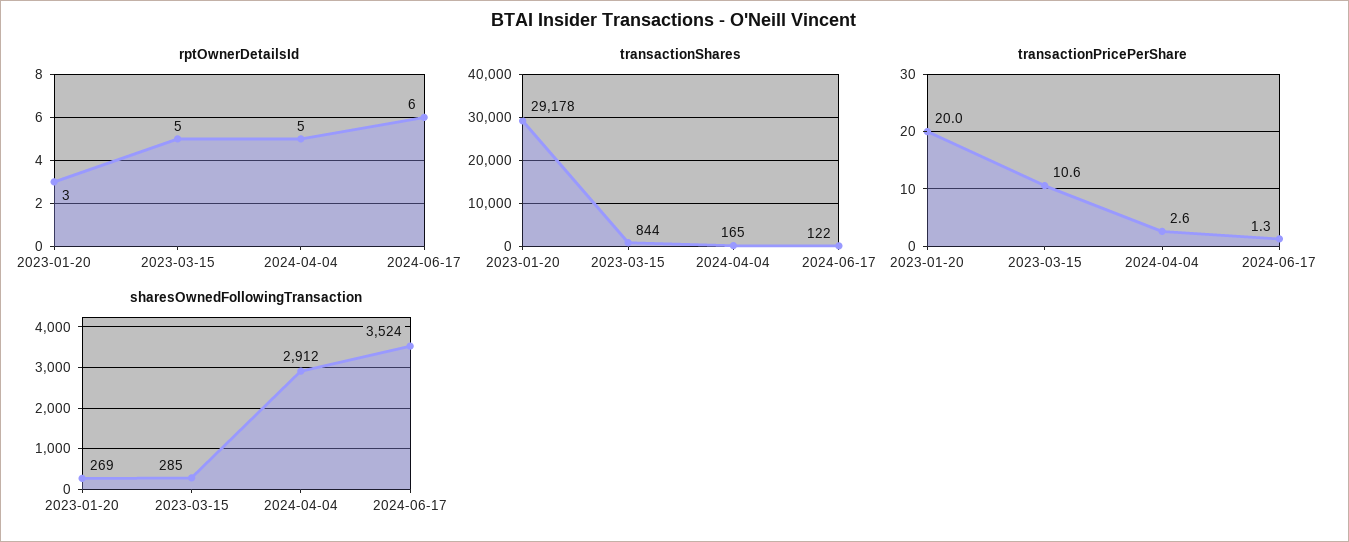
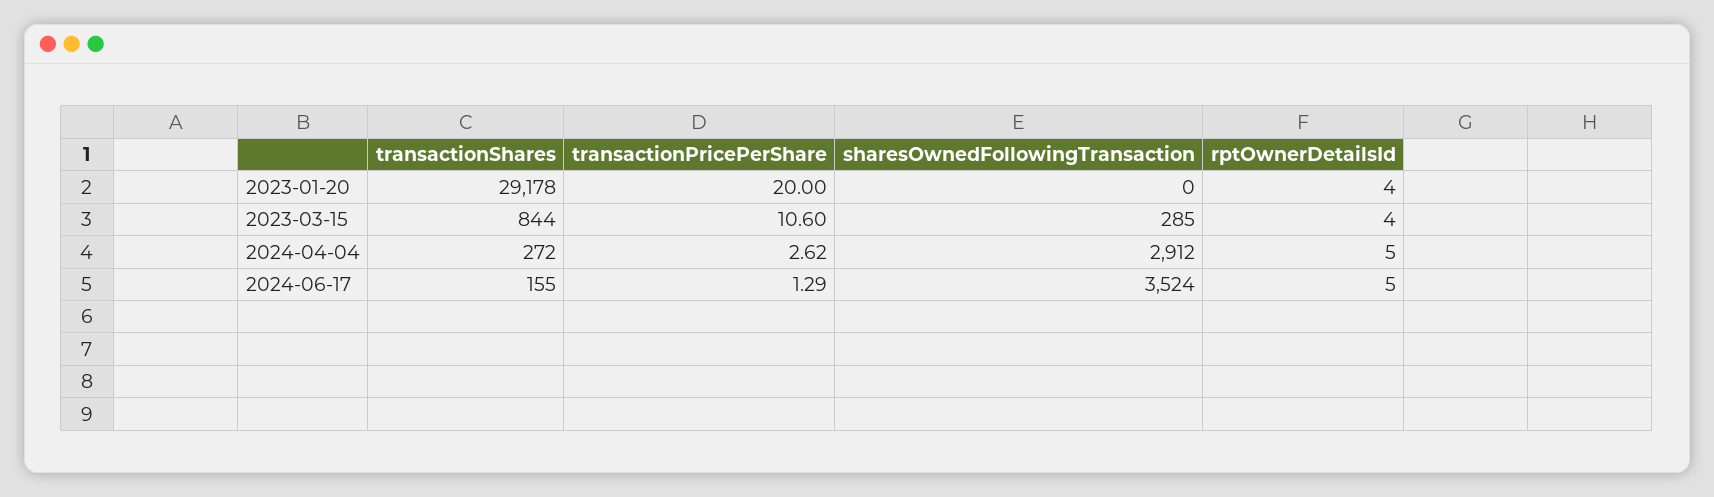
  {
    "rptOwnerDetailsId": {
-     "2023-01-20": 3,
+     "2023-01-20": 4,
-     "2023-03-15": 5,
+     "2023-03-15": 4,
      "2024-04-04": 5,
-     "2024-06-17": 6
+     "2024-06-17": 5
    },
    "transactionShares": {
      "2023-01-20": 29178,
      "2023-03-15": 844,
-     "2024-04-04": 165,
+     "2024-04-04": 272,
-     "2024-06-17": 122
+     "2024-06-17": 155
    },
    "transactionPricePerShare": {
      "2023-01-20": 20,
      "2023-03-15": 10.6,
      "2024-04-04": 2.62,
      "2024-06-17": 1.29
    },
    "sharesOwnedFollowingTransaction": {
-     "2023-01-20": 269,
+     "2023-01-20": 0,
      "2023-03-15": 285,
      "2024-04-04": 2912,
      "2024-06-17": 3524
    }
  }

